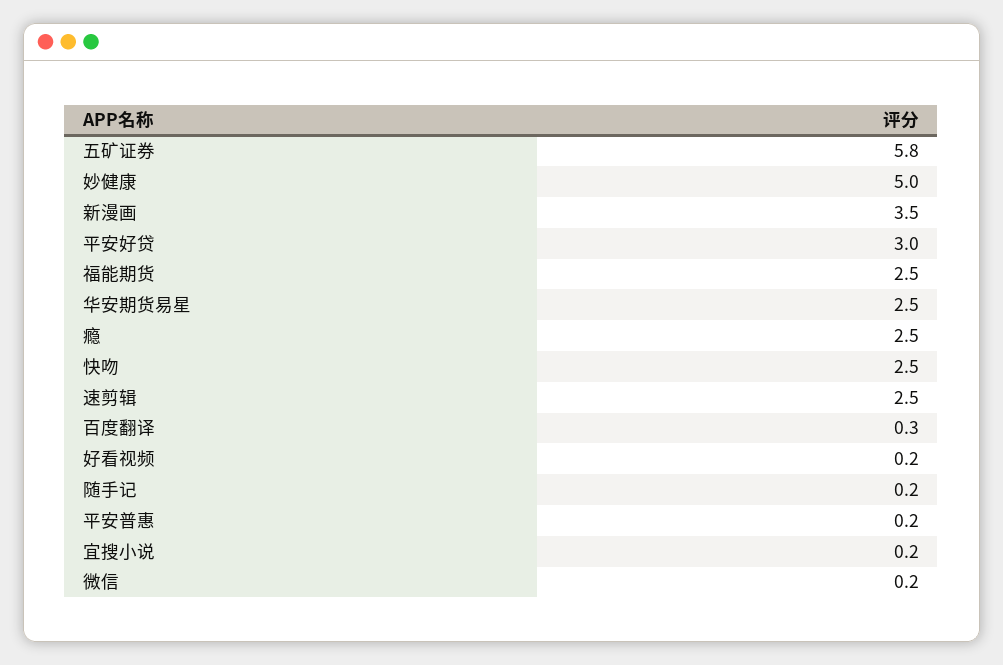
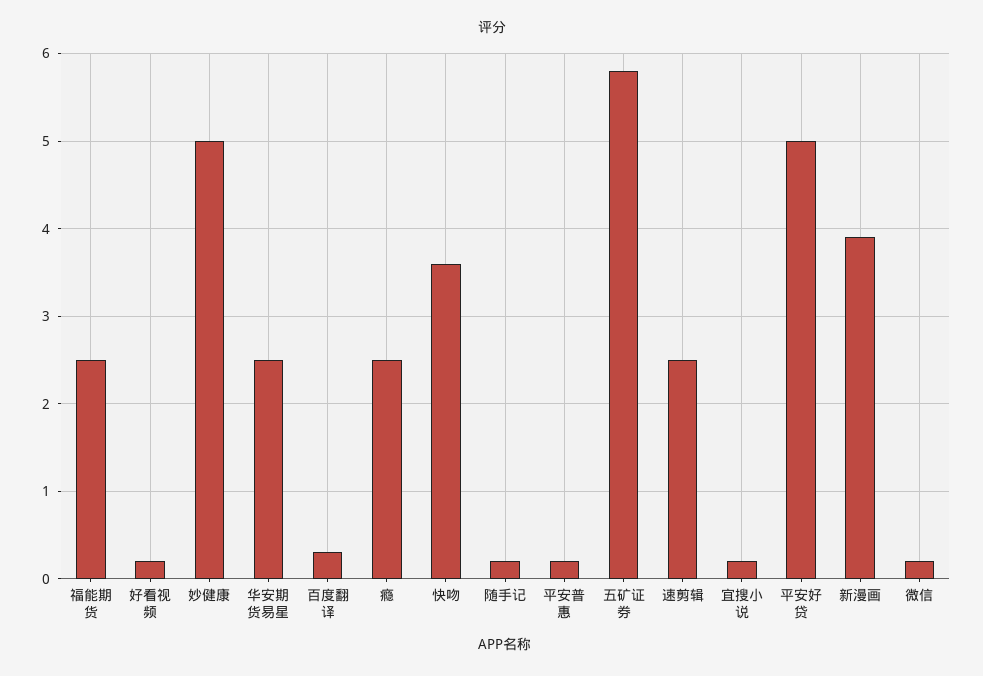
  {
    "五矿证券": 5.8,
    "妙健康": 5,
-   "新漫画": 3.5,
+   "新漫画": 3.9,
-   "平安好贷": 3,
+   "平安好贷": 5,
    "福能期货": 2.5,
    "华安期货易星": 2.5,
    "瘾": 2.5,
-   "快吻": 2.5,
+   "快吻": 3.6,
    "速剪辑": 2.5,
    "百度翻译": 0.3,
    "好看视频": 0.2,
    "随手记": 0.2,
    "平安普惠": 0.2,
    "宜搜小说": 0.2,
    "微信": 0.2
  }

